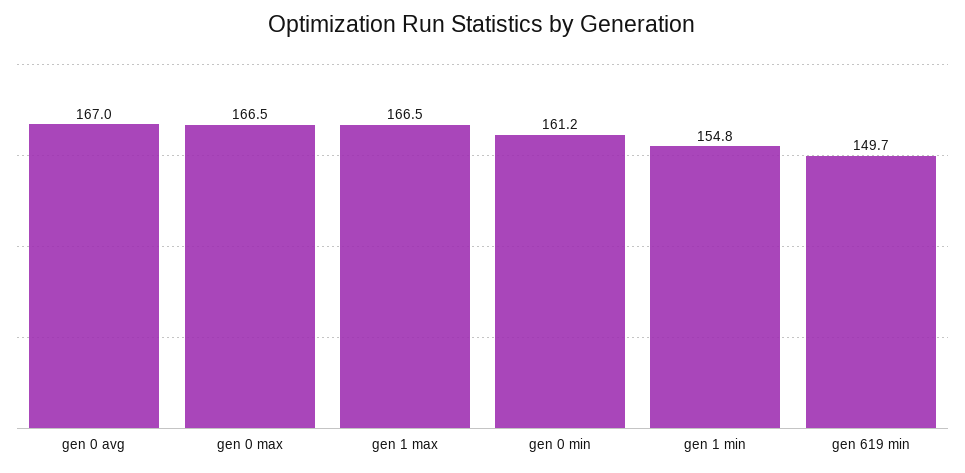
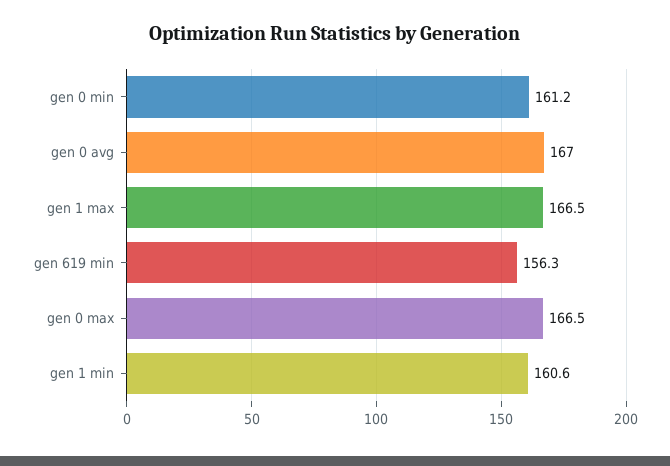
  {
    "gen 0 avg": 167,
    "gen 0 max": 166.5,
    "gen 1 max": 166.5,
    "gen 0 min": 161.2,
-   "gen 1 min": 154.8,
+   "gen 1 min": 160.6,
-   "gen 619 min": 149.7
+   "gen 619 min": 156.3
  }

